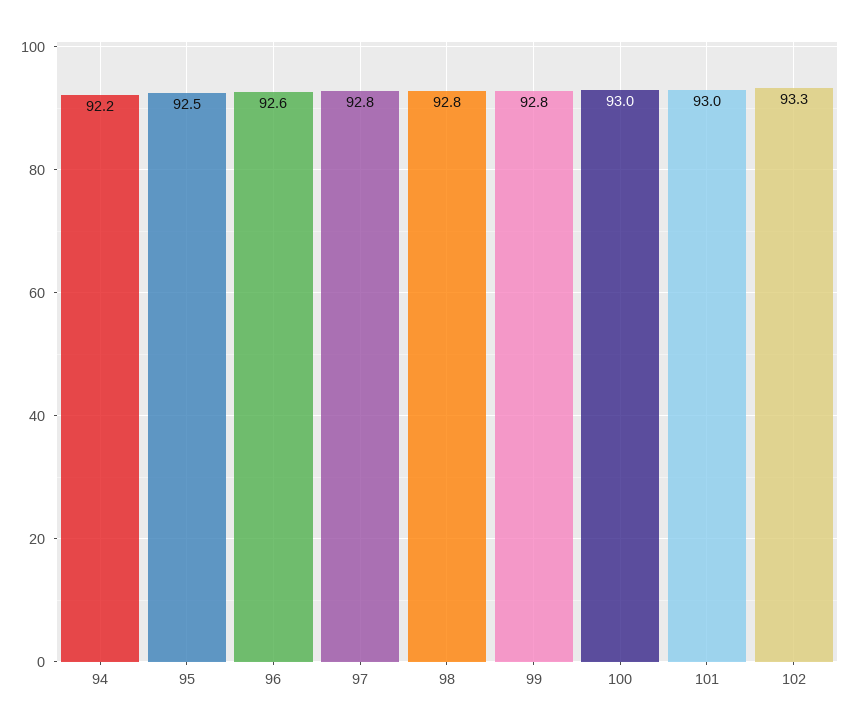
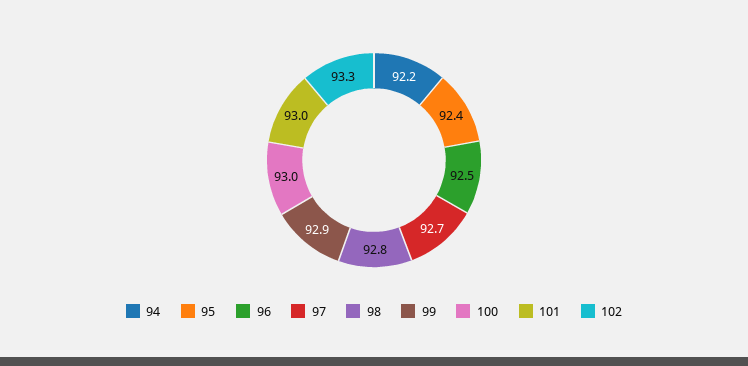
  {
    "94": 92.2,
-   "95": 92.5,
+   "95": 92.4,
-   "96": 92.6,
+   "96": 92.5,
-   "97": 92.8,
+   "97": 92.7,
    "98": 92.8,
-   "99": 92.8,
+   "99": 92.9,
    "100": 93,
    "101": 93,
    "102": 93.3
  }

